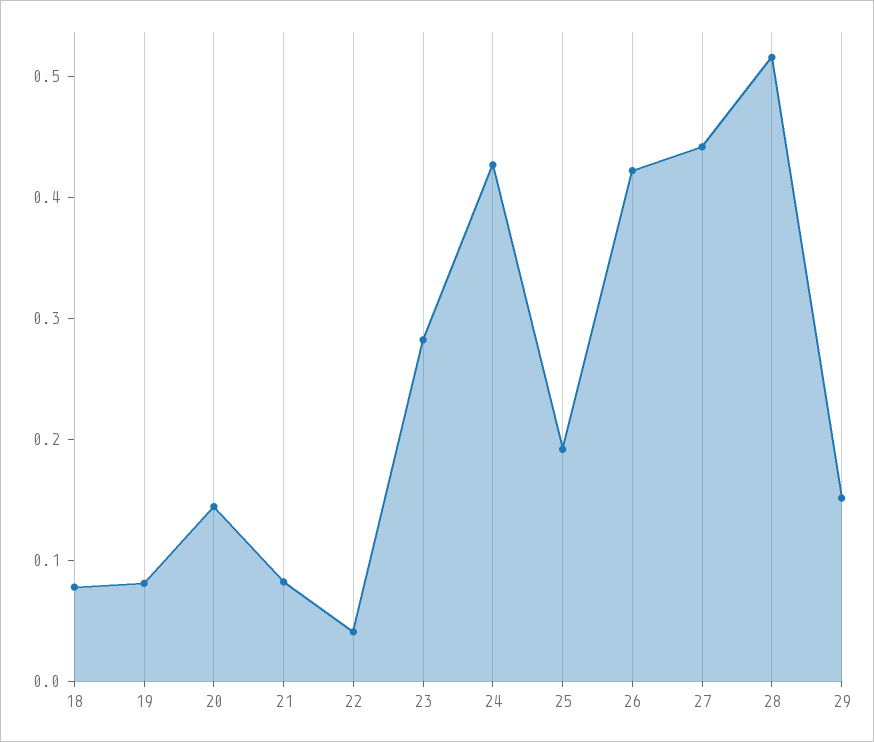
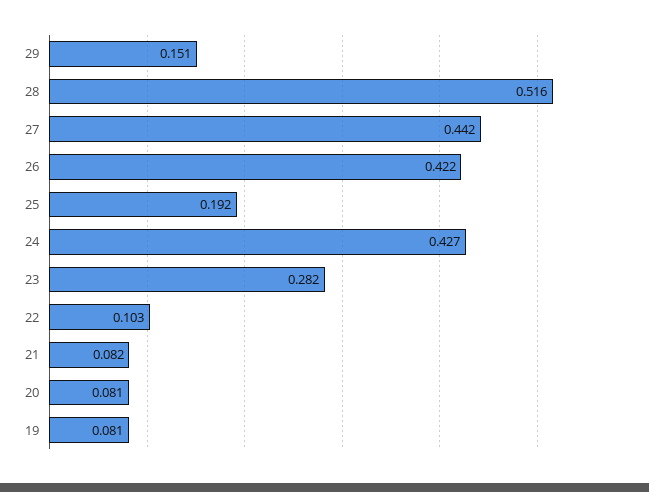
  {
-   "18": 0.08,
    "19": 0.081,
-   "20": 0.14,
+   "20": 0.081,
    "21": 0.082,
-   "22": 0.04,
+   "22": 0.103,
    "23": 0.282,
    "24": 0.427,
    "25": 0.192,
    "26": 0.422,
    "27": 0.442,
    "28": 0.516,
    "29": 0.151
  }

